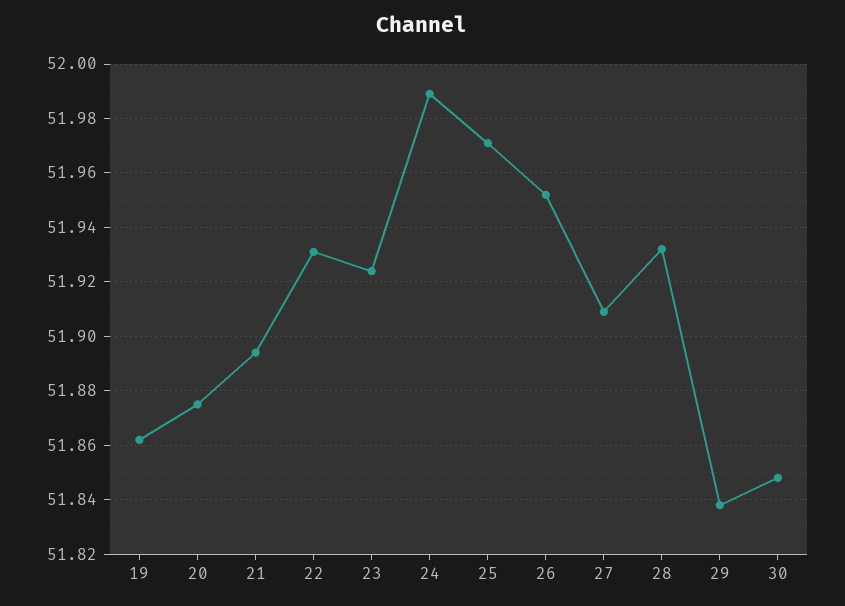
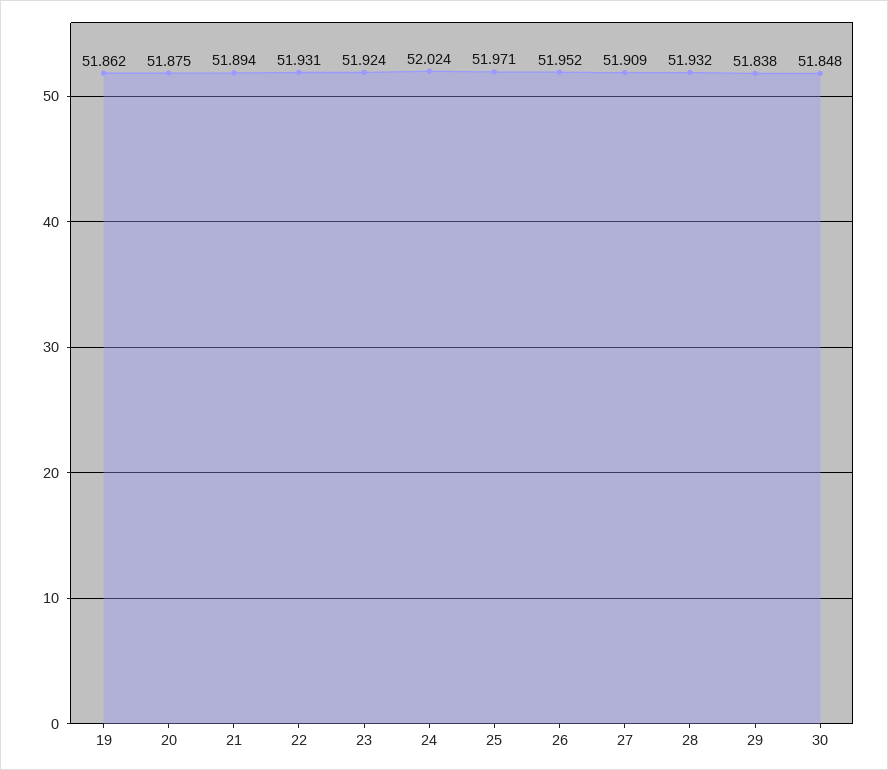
  {
    "19": 51.862,
    "20": 51.875,
    "21": 51.894,
    "22": 51.931,
    "23": 51.924,
-   "24": 51.99,
+   "24": 52.024,
    "25": 51.971,
    "26": 51.952,
    "27": 51.909,
    "28": 51.932,
    "29": 51.838,
    "30": 51.848
  }

